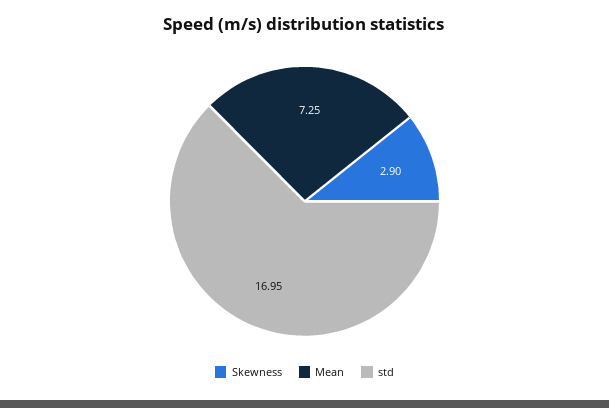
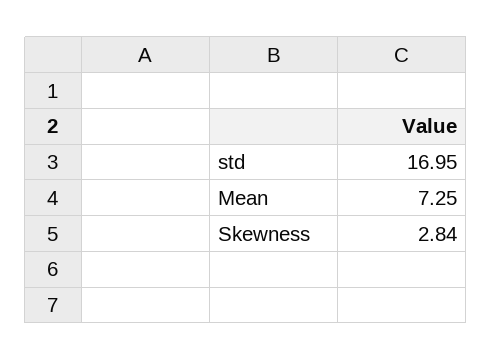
  {
-   "Skewness": 2.9,
+   "Skewness": 2.84,
    "Mean": 7.25,
    "std": 16.95
  }

